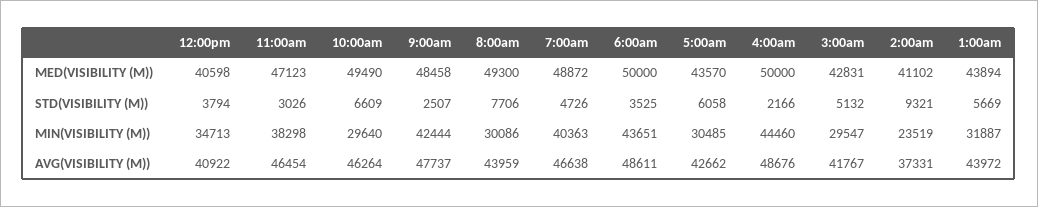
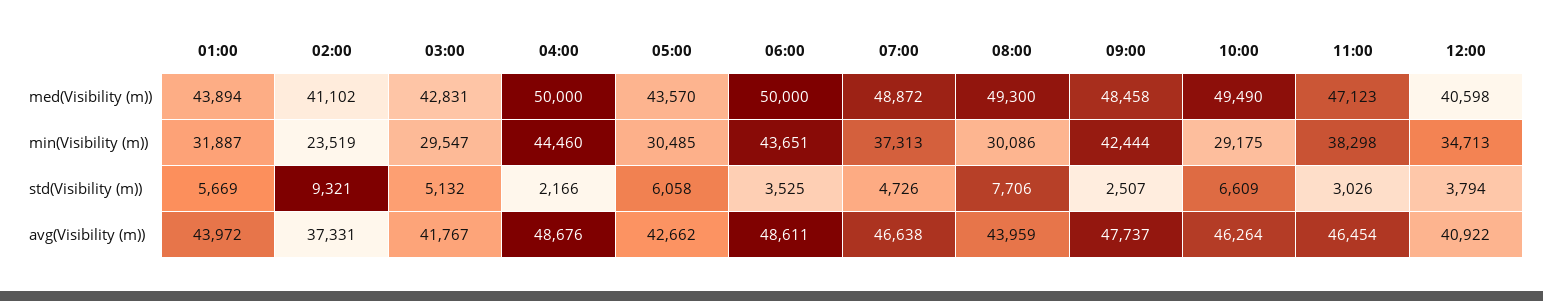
  {
    "12:00pm": {
      "MED(VISIBILITY (M))": 40598,
      "STD(VISIBILITY (M))": 3794,
      "MIN(VISIBILITY (M))": 34713,
      "AVG(VISIBILITY (M))": 40922
    },
    "11:00am": {
      "MED(VISIBILITY (M))": 47123,
      "STD(VISIBILITY (M))": 3026,
      "MIN(VISIBILITY (M))": 38298,
      "AVG(VISIBILITY (M))": 46454
    },
    "10:00am": {
      "MED(VISIBILITY (M))": 49490,
      "STD(VISIBILITY (M))": 6609,
-     "MIN(VISIBILITY (M))": 29640,
+     "MIN(VISIBILITY (M))": 29175,
      "AVG(VISIBILITY (M))": 46264
    },
    "9:00am": {
      "MED(VISIBILITY (M))": 48458,
      "STD(VISIBILITY (M))": 2507,
      "MIN(VISIBILITY (M))": 42444,
      "AVG(VISIBILITY (M))": 47737
    },
    "8:00am": {
      "MED(VISIBILITY (M))": 49300,
      "STD(VISIBILITY (M))": 7706,
      "MIN(VISIBILITY (M))": 30086,
      "AVG(VISIBILITY (M))": 43959
    },
    "7:00am": {
      "MED(VISIBILITY (M))": 48872,
      "STD(VISIBILITY (M))": 4726,
-     "MIN(VISIBILITY (M))": 40363,
+     "MIN(VISIBILITY (M))": 37313,
      "AVG(VISIBILITY (M))": 46638
    },
    "6:00am": {
      "MED(VISIBILITY (M))": 50000,
      "STD(VISIBILITY (M))": 3525,
      "MIN(VISIBILITY (M))": 43651,
      "AVG(VISIBILITY (M))": 48611
    },
    "5:00am": {
      "MED(VISIBILITY (M))": 43570,
      "STD(VISIBILITY (M))": 6058,
      "MIN(VISIBILITY (M))": 30485,
      "AVG(VISIBILITY (M))": 42662
    },
    "4:00am": {
      "MED(VISIBILITY (M))": 50000,
      "STD(VISIBILITY (M))": 2166,
      "MIN(VISIBILITY (M))": 44460,
      "AVG(VISIBILITY (M))": 48676
    },
    "3:00am": {
      "MED(VISIBILITY (M))": 42831,
      "STD(VISIBILITY (M))": 5132,
      "MIN(VISIBILITY (M))": 29547,
      "AVG(VISIBILITY (M))": 41767
    },
    "2:00am": {
      "MED(VISIBILITY (M))": 41102,
      "STD(VISIBILITY (M))": 9321,
      "MIN(VISIBILITY (M))": 23519,
      "AVG(VISIBILITY (M))": 37331
    },
    "1:00am": {
      "MED(VISIBILITY (M))": 43894,
      "STD(VISIBILITY (M))": 5669,
      "MIN(VISIBILITY (M))": 31887,
      "AVG(VISIBILITY (M))": 43972
    }
  }

